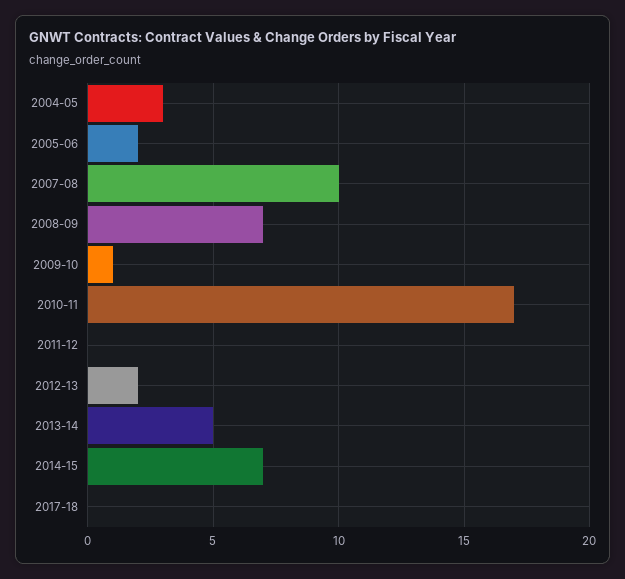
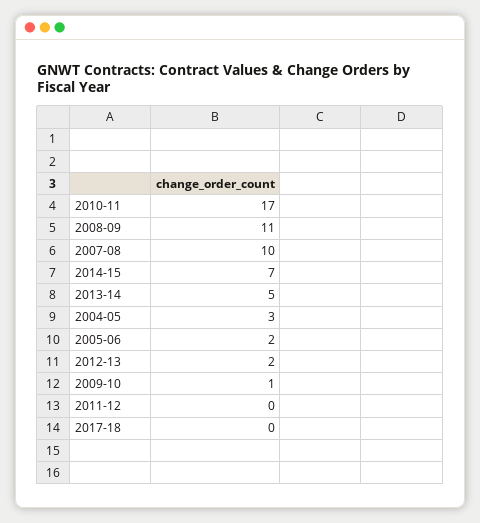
  {
    "2004-05": 3,
    "2005-06": 2,
    "2007-08": 10,
-   "2008-09": 7,
+   "2008-09": 11,
    "2009-10": 1,
    "2010-11": 17,
    "2011-12": 0,
    "2012-13": 2,
    "2013-14": 5,
    "2014-15": 7,
    "2017-18": 0
  }

